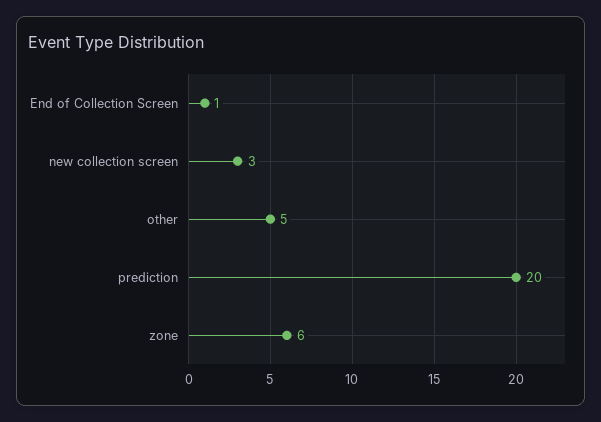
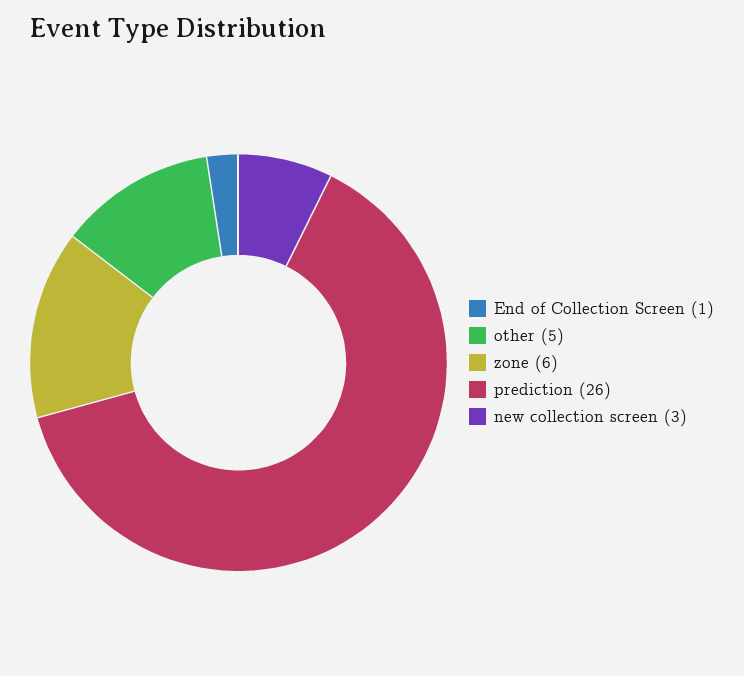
  {
    "End of Collection Screen": 1,
    "new collection screen": 3,
    "other": 5,
-   "prediction": 20,
+   "prediction": 26,
    "zone": 6
  }

